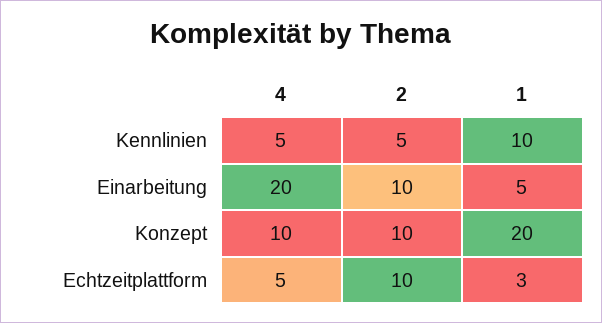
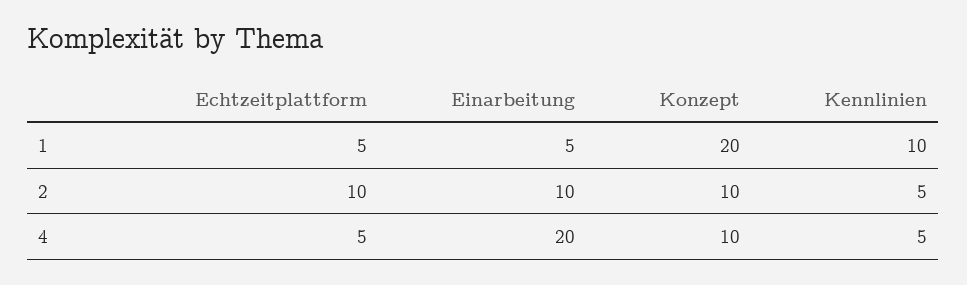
  {
    "4": {
      "Kennlinien": 5,
      "Einarbeitung": 20,
      "Konzept": 10,
      "Echtzeitplattform": 5
    },
    "2": {
      "Kennlinien": 5,
      "Einarbeitung": 10,
      "Konzept": 10,
      "Echtzeitplattform": 10
    },
    "1": {
      "Kennlinien": 10,
      "Einarbeitung": 5,
      "Konzept": 20,
-     "Echtzeitplattform": 3
+     "Echtzeitplattform": 5
    }
  }

